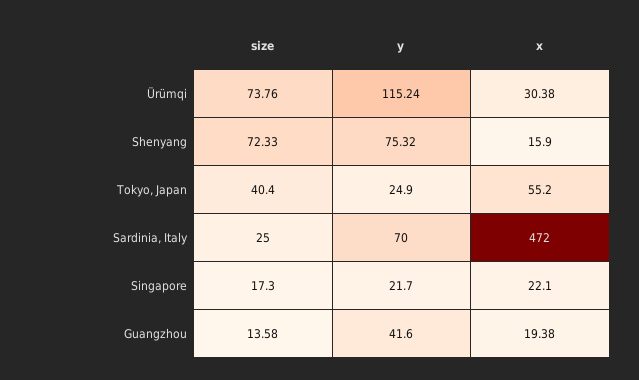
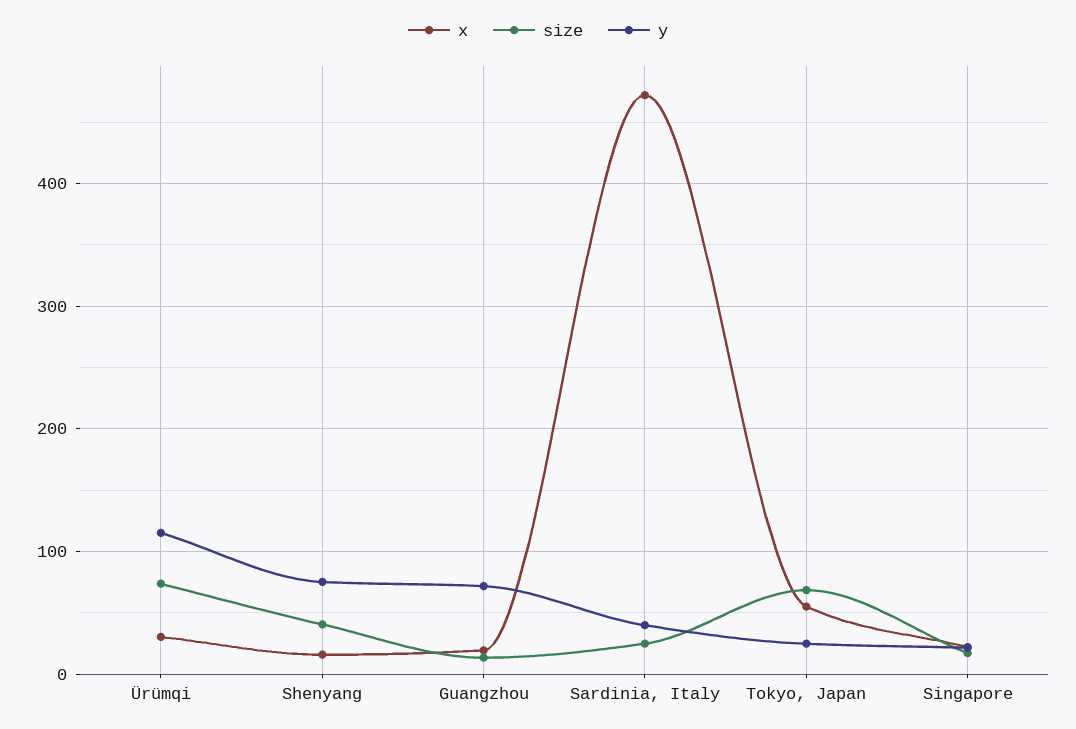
  {
    "size": {
      "Ürümqi": 73.76,
-     "Shenyang": 72.33,
+     "Shenyang": 40,
-     "Tokyo, Japan": 40.4,
+     "Tokyo, Japan": 70,
      "Sardinia, Italy": 25,
      "Singapore": 17.3,
      "Guangzhou": 13.58
    },
    "y": {
      "Ürümqi": 115.24,
      "Shenyang": 75.32,
      "Tokyo, Japan": 24.9,
-     "Sardinia, Italy": 70,
+     "Sardinia, Italy": 40,
      "Singapore": 21.7,
-     "Guangzhou": 41.6
+     "Guangzhou": 70
    },
    "x": {
      "Ürümqi": 30.38,
      "Shenyang": 15.9,
      "Tokyo, Japan": 55.2,
      "Sardinia, Italy": 472,
      "Singapore": 22.1,
      "Guangzhou": 19.38
    }
  }

